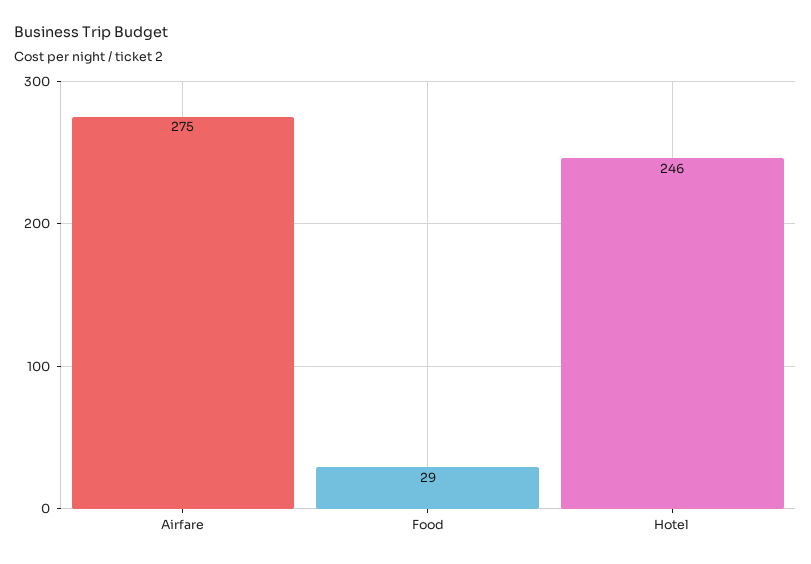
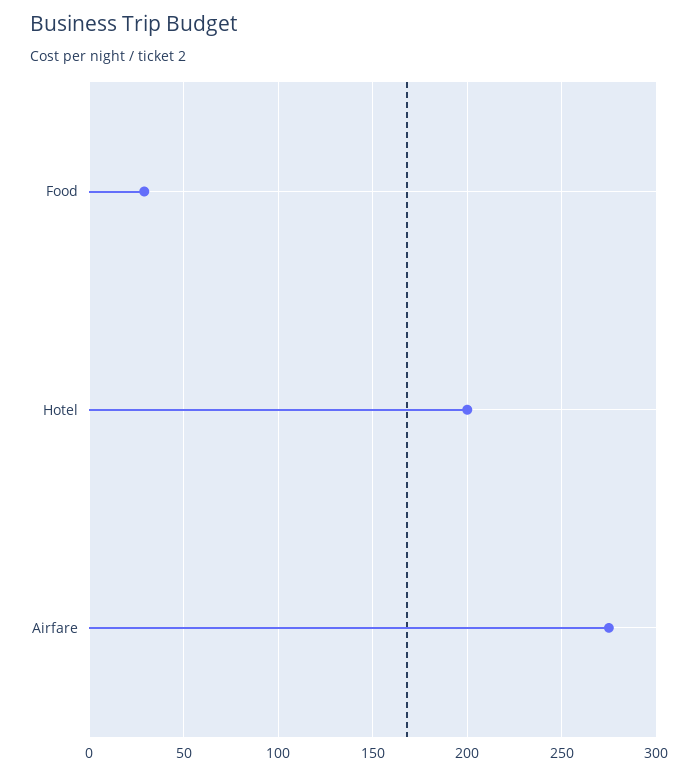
  {
    "Airfare": 275,
    "Food": 29,
-   "Hotel": 246
+   "Hotel": 200
  }

